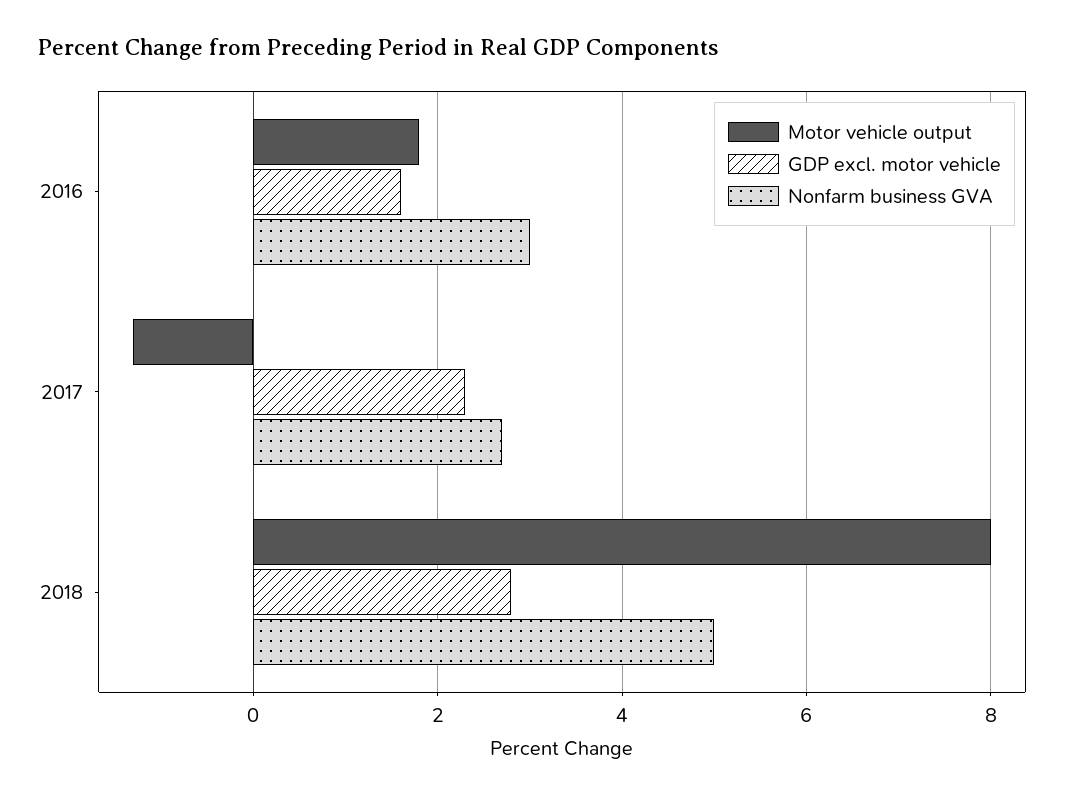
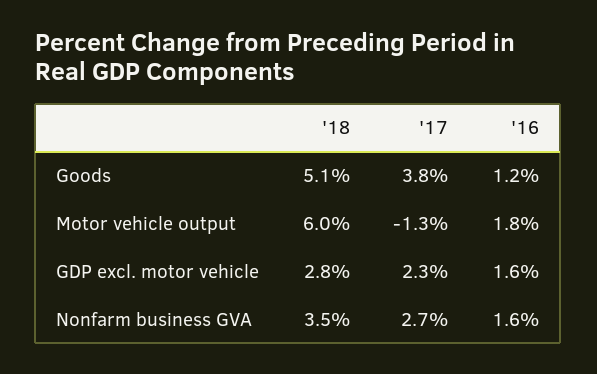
  {
    "Motor vehicle output": {
      "2016": 1.8,
      "2017": -1.3,
-     "2018": 8
+     "2018": 6
    },
    "GDP excl. motor vehicle": {
      "2016": 1.6,
      "2017": 2.3,
      "2018": 2.8
    },
    "Nonfarm business GVA": {
-     "2016": 3,
+     "2016": 1.6,
      "2017": 2.7,
-     "2018": 5
+     "2018": 3.5
-   }
+   },
+   "Goods": {
+     "2018": 5.1,
+     "2017": 3.8,
+     "2016": 1.2
+   }
  }

